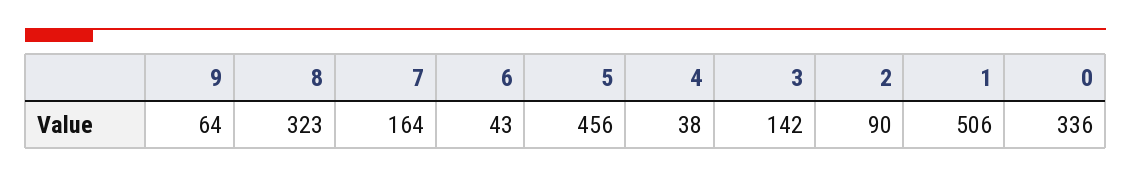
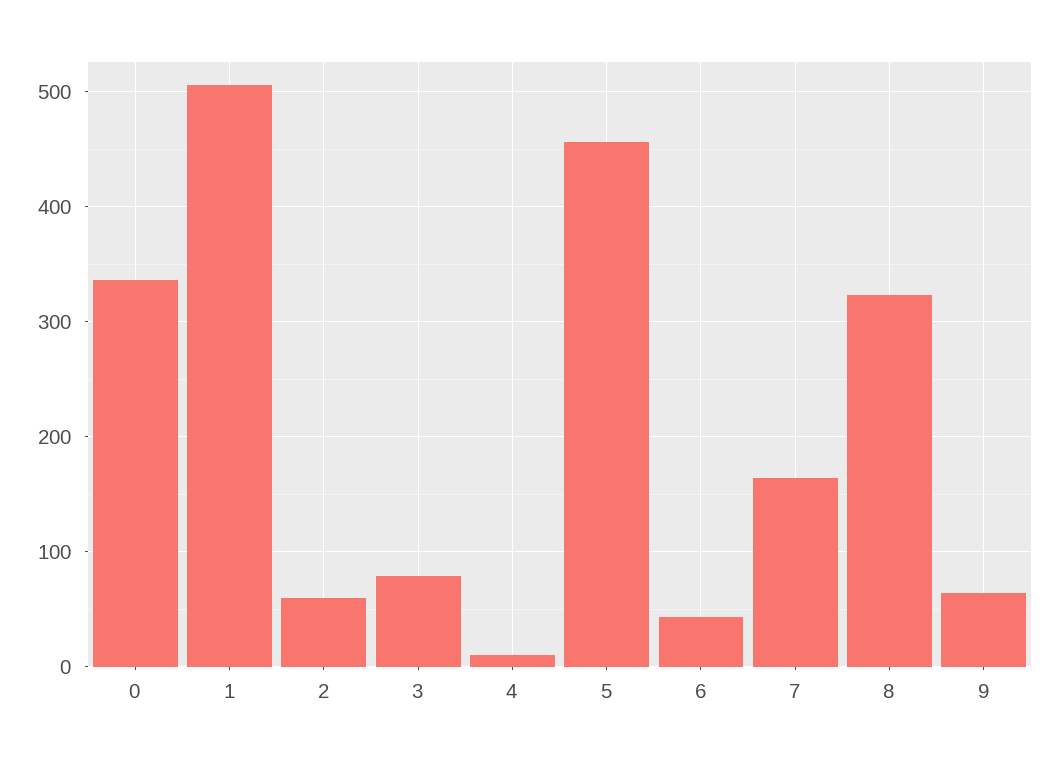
  {
    "9": 64,
    "8": 323,
    "7": 164,
    "6": 43,
    "5": 456,
-   "4": 38,
+   "4": 10,
-   "3": 142,
+   "3": 80,
-   "2": 90,
+   "2": 60,
    "1": 506,
    "0": 336
  }

